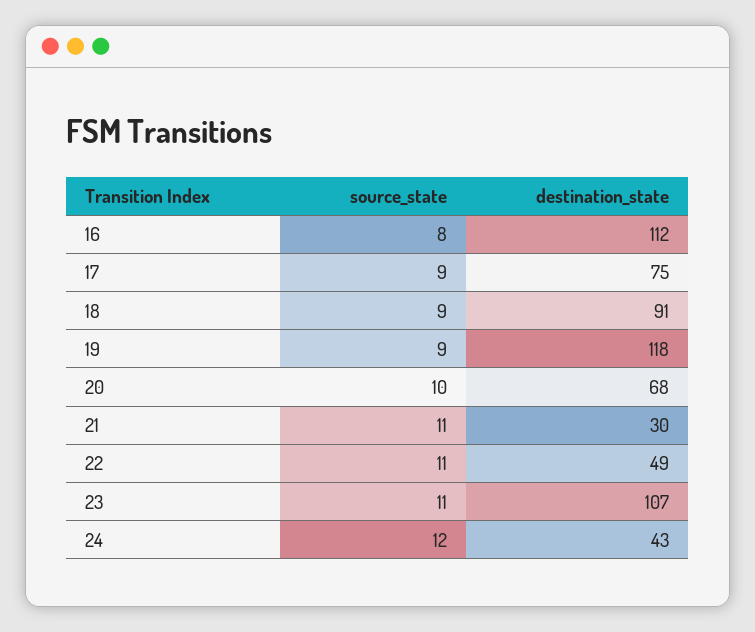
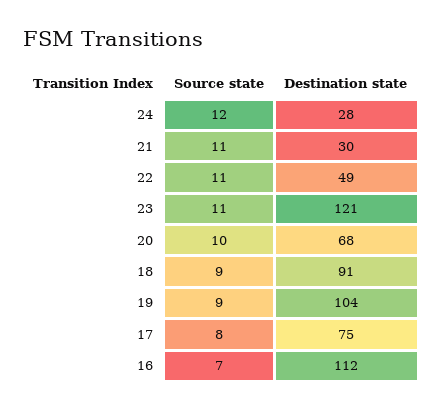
  {
    "source_state": {
-     "16": 8,
+     "16": 7,
-     "17": 9,
+     "17": 8,
      "18": 9,
      "19": 9,
      "20": 10,
      "21": 11,
      "22": 11,
      "23": 11,
      "24": 12
    },
    "destination_state": {
      "16": 112,
      "17": 75,
      "18": 91,
-     "19": 118,
+     "19": 104,
      "20": 68,
      "21": 30,
      "22": 49,
-     "23": 107,
+     "23": 121,
-     "24": 43
+     "24": 28
    }
  }

